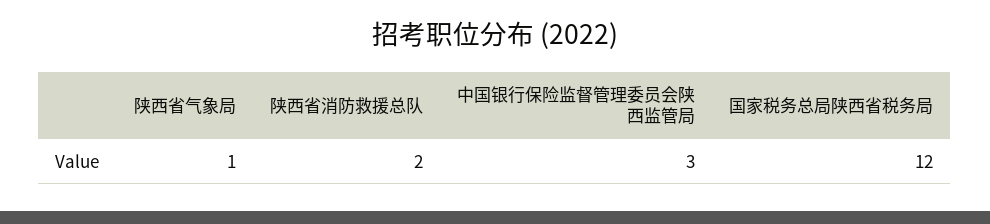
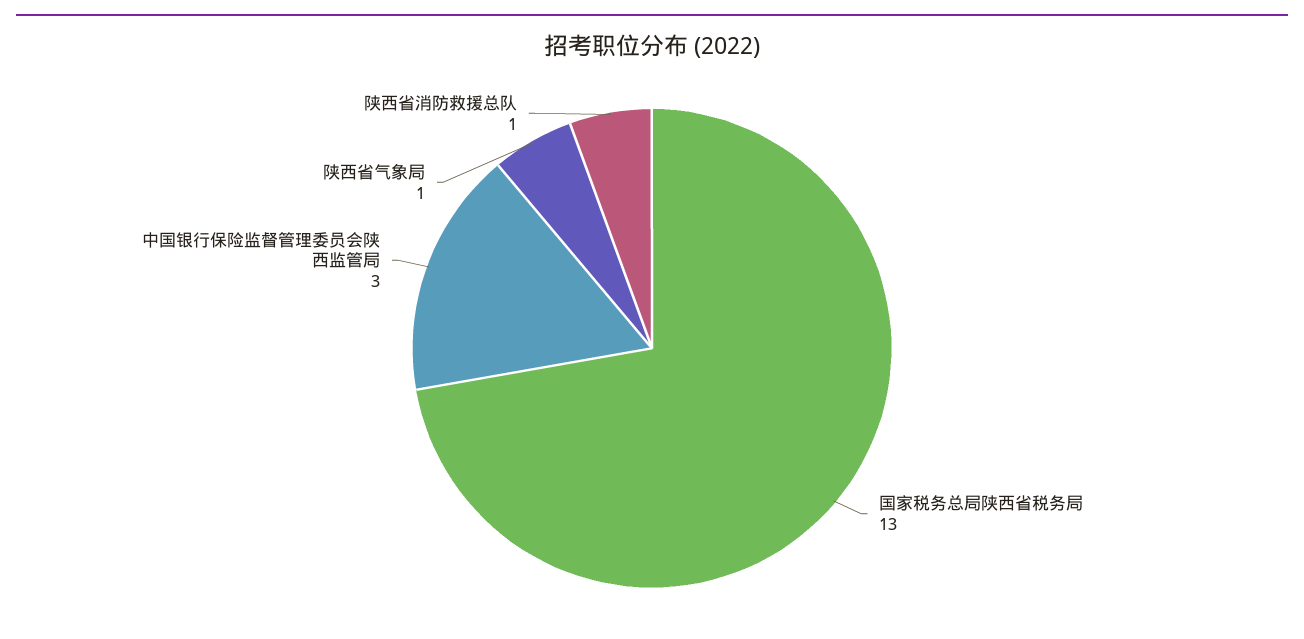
  {
    "陕西省气象局": 1,
-   "陕西省消防救援总队": 2,
+   "陕西省消防救援总队": 1,
    "中国银行保险监督管理委员会陕西监管局": 3,
-   "国家税务总局陕西省税务局": 12
+   "国家税务总局陕西省税务局": 13
  }

